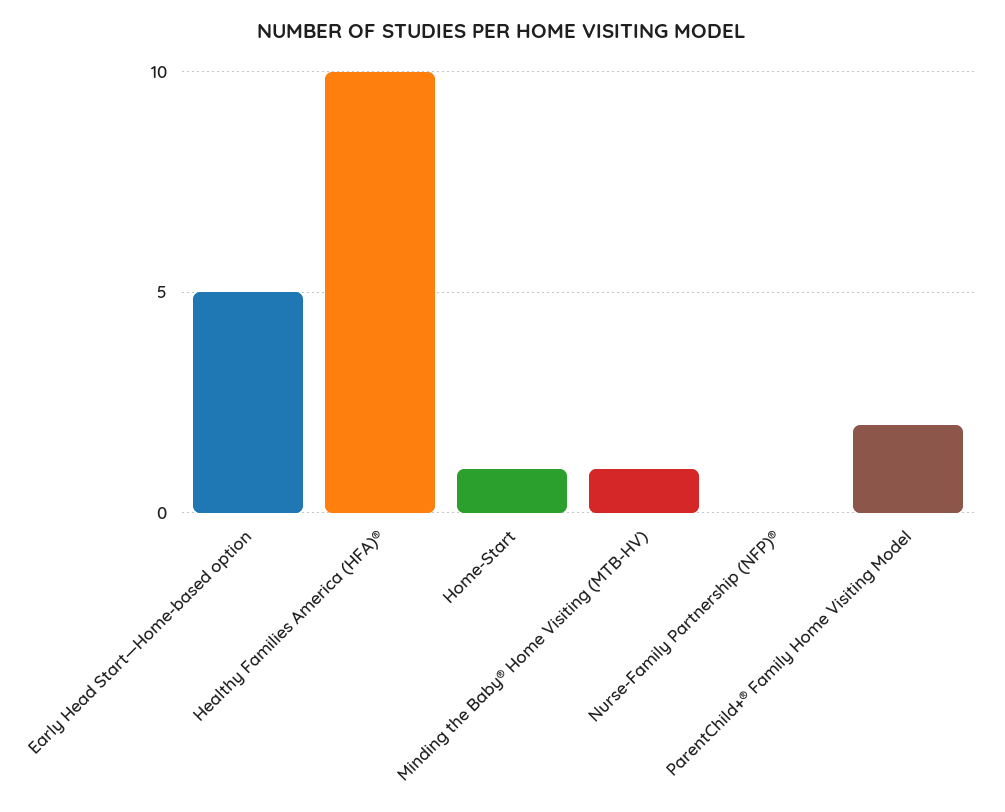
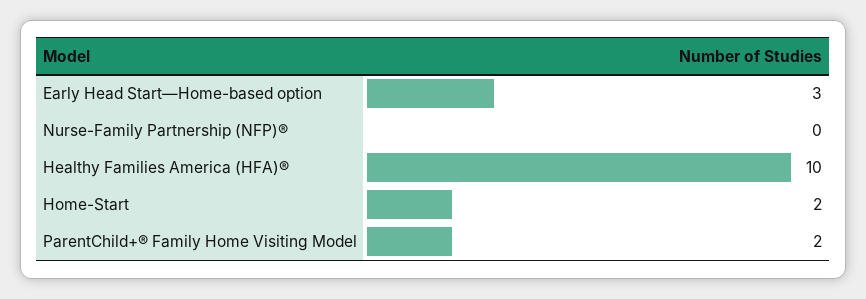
  {
-   "Early Head Start—Home-based option": 5,
+   "Early Head Start—Home-based option": 3,
    "Healthy Families America (HFA)®": 10,
-   "Home-Start": 1,
+   "Home-Start": 2,
-   "Minding the Baby® Home Visiting (MTB-HV)": 1,
    "Nurse-Family Partnership (NFP)®": 0,
    "ParentChild+® Family Home Visiting Model": 2
  }

